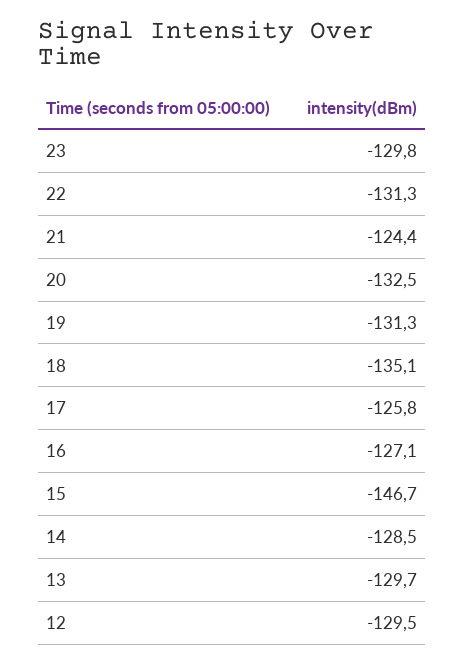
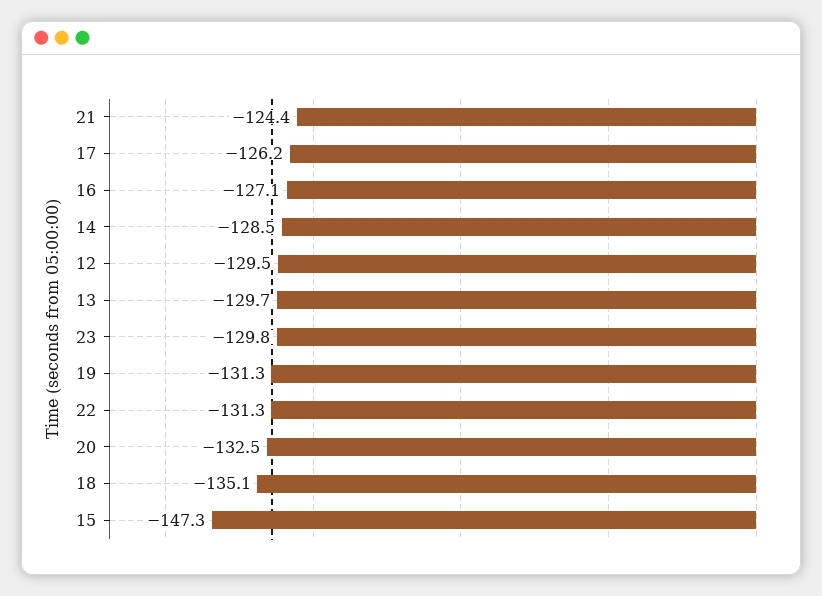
  {
    "23": -129.8,
    "22": -131.3,
    "21": -124.4,
    "20": -132.5,
    "19": -131.3,
    "18": -135.1,
-   "17": -125.8,
+   "17": -126.2,
    "16": -127.1,
-   "15": -146.7,
+   "15": -147.3,
    "14": -128.5,
    "13": -129.7,
    "12": -129.5
  }

